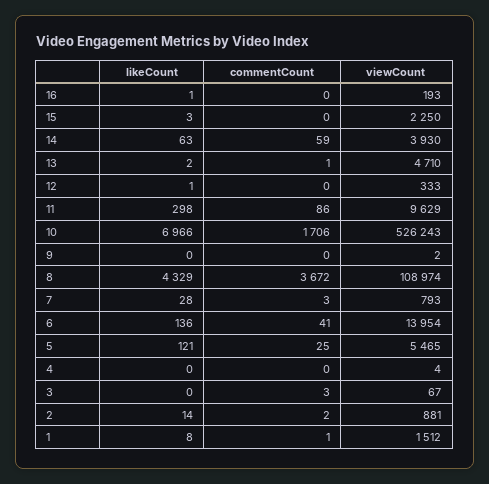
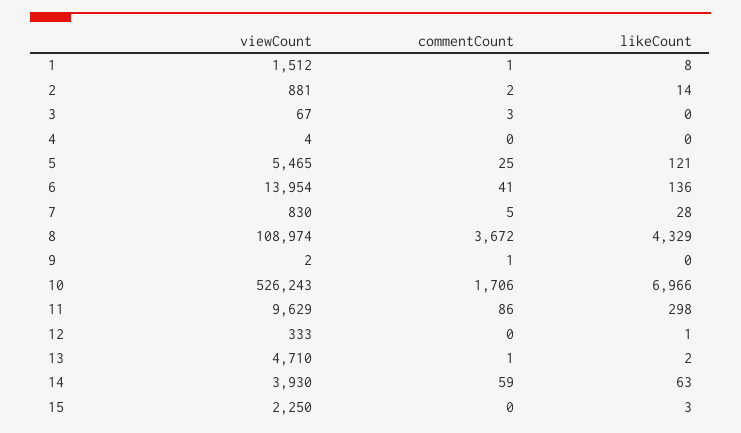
  {
    "likeCount": {
-     "16": 1,
      "15": 3,
      "14": 63,
      "13": 2,
      "12": 1,
      "11": 298,
      "10": 6966,
      "9": 0,
      "8": 4329,
      "7": 28,
      "6": 136,
      "5": 121,
      "4": 0,
      "3": 0,
      "2": 14,
      "1": 8
    },
    "commentCount": {
-     "16": 0,
      "15": 0,
      "14": 59,
      "13": 1,
      "12": 0,
      "11": 86,
      "10": 1706,
-     "9": 0,
+     "9": 1,
      "8": 3672,
-     "7": 3,
+     "7": 5,
      "6": 41,
      "5": 25,
      "4": 0,
      "3": 3,
      "2": 2,
      "1": 1
    },
    "viewCount": {
-     "16": 193,
      "15": 2250,
      "14": 3930,
      "13": 4710,
      "12": 333,
      "11": 9629,
      "10": 526243,
      "9": 2,
      "8": 108974,
-     "7": 793,
+     "7": 830,
      "6": 13954,
      "5": 5465,
      "4": 4,
      "3": 67,
      "2": 881,
      "1": 1512
    }
  }

